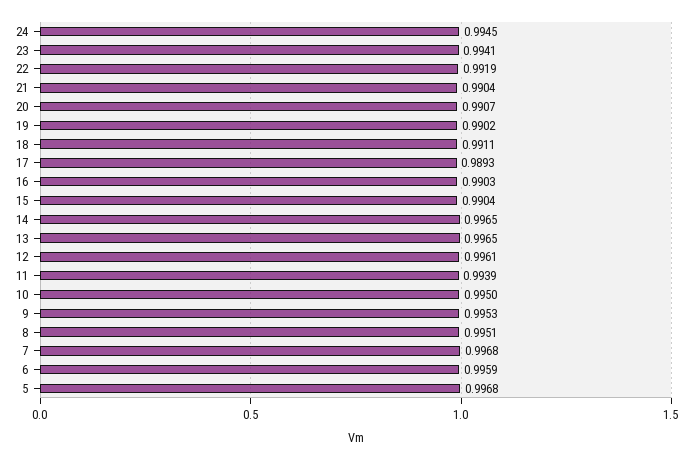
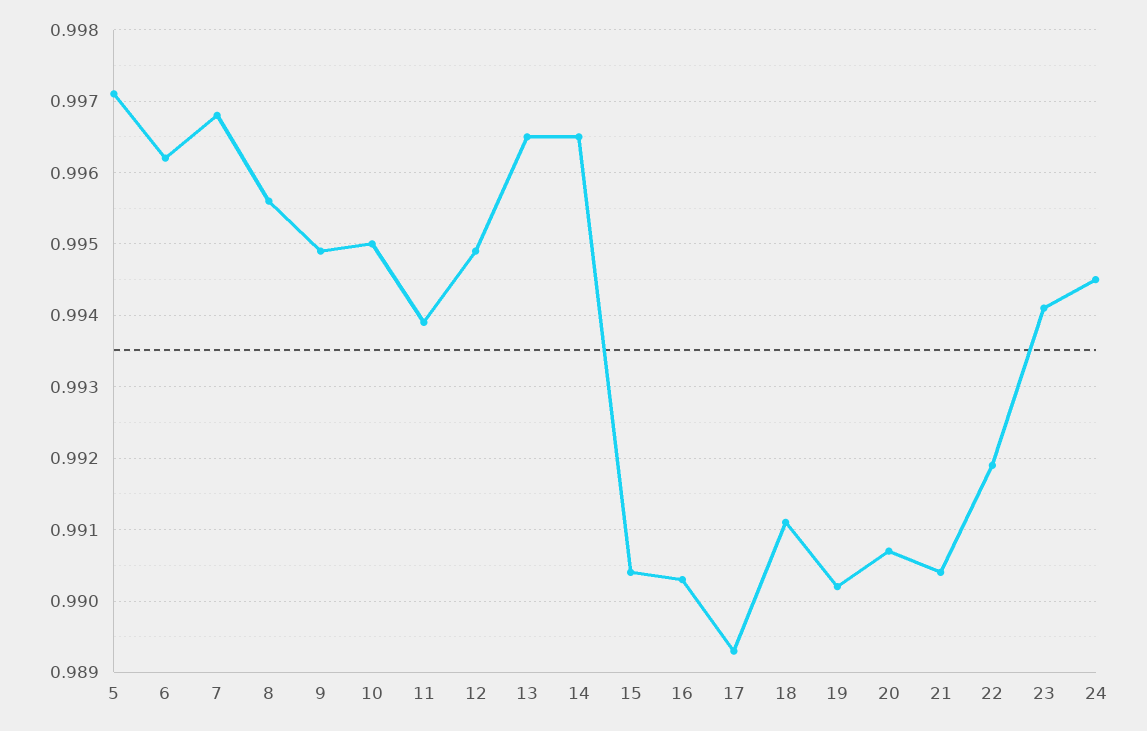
  {
    "24": 0.9945,
    "23": 0.9941,
    "22": 0.9919,
    "21": 0.9904,
    "20": 0.9907,
    "19": 0.9902,
    "18": 0.9911,
    "17": 0.9893,
    "16": 0.9903,
    "15": 0.9904,
    "14": 0.9965,
    "13": 0.9965,
-   "12": 0.9961,
+   "12": 0.9949,
    "11": 0.9939,
    "10": 0.995,
-   "9": 0.9953,
+   "9": 0.9949,
-   "8": 0.9951,
+   "8": 0.9956,
    "7": 0.9968,
-   "6": 0.9959,
+   "6": 0.9962,
-   "5": 0.9968
+   "5": 0.9971
  }

